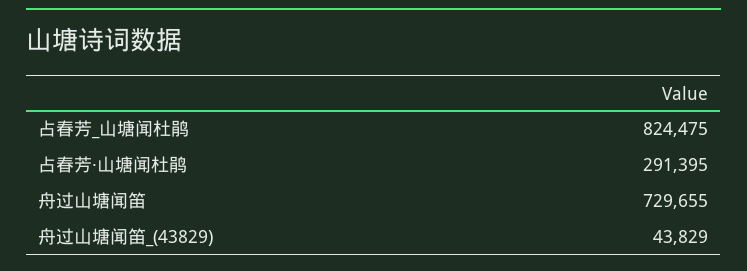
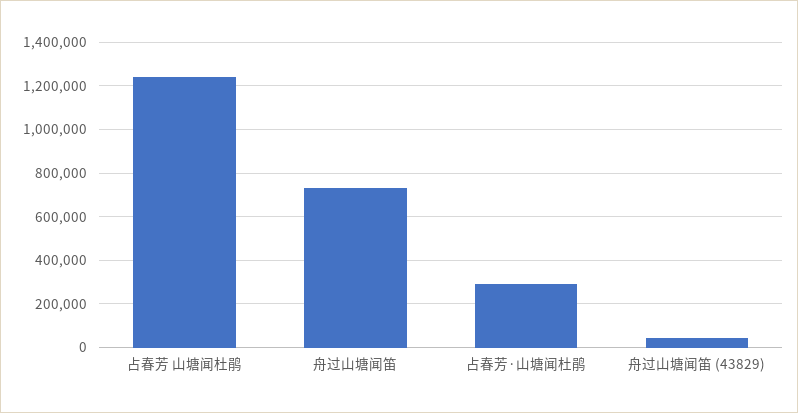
  {
-   "占春芳_山塘闻杜鹃": 824475,
+   "占春芳_山塘闻杜鹃": 1250000,
    "占春芳·山塘闻杜鹃": 291395,
    "舟过山塘闻笛": 729655,
    "舟过山塘闻笛_(43829)": 43829
  }

